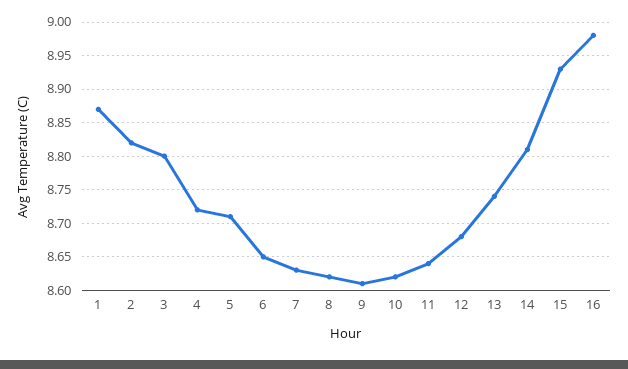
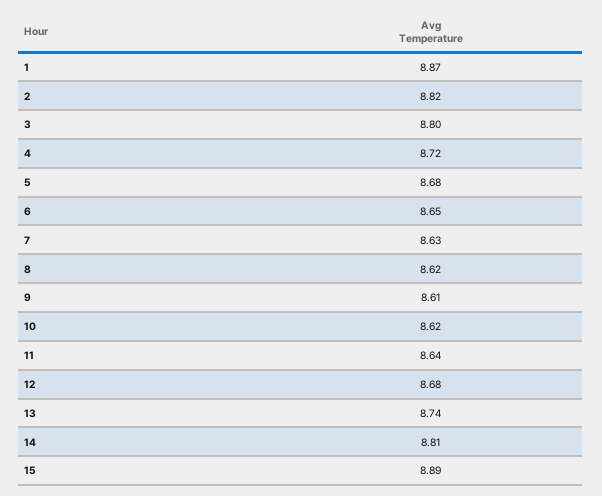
  {
    "1": 8.87,
    "2": 8.82,
    "3": 8.8,
    "4": 8.72,
-   "5": 8.71,
+   "5": 8.68,
    "6": 8.65,
    "7": 8.63,
    "8": 8.62,
    "9": 8.61,
    "10": 8.62,
    "11": 8.64,
    "12": 8.68,
    "13": 8.74,
    "14": 8.81,
-   "15": 8.93,
+   "15": 8.89
-   "16": 8.98
  }

